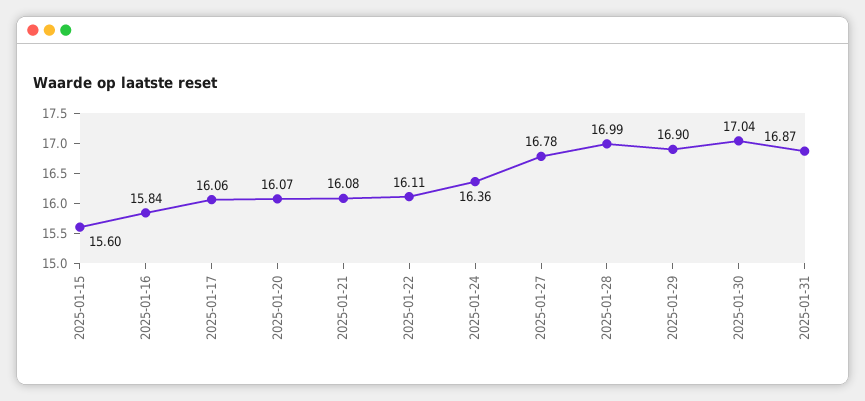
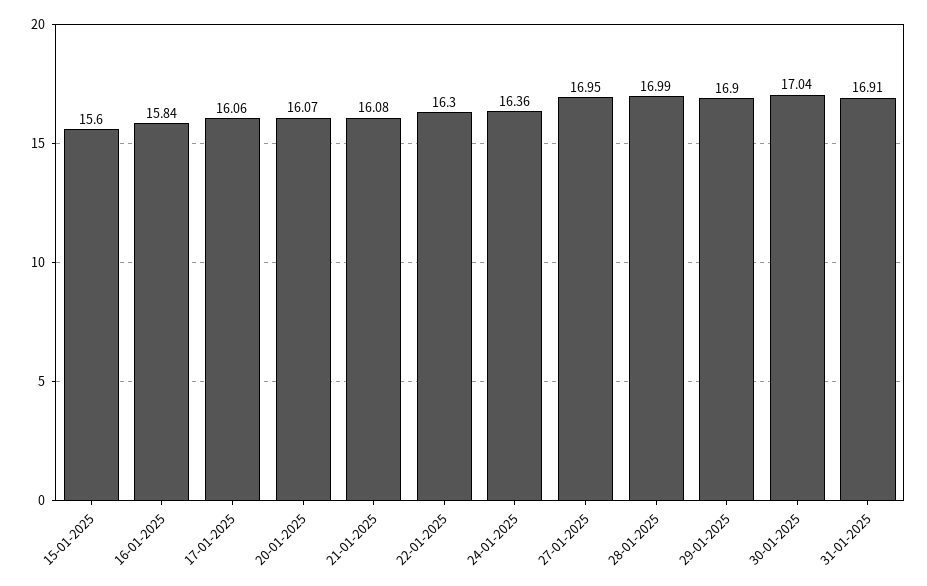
  {
    "2025-01-15": 15.6,
    "2025-01-16": 15.84,
    "2025-01-17": 16.06,
    "2025-01-20": 16.07,
    "2025-01-21": 16.08,
-   "2025-01-22": 16.11,
+   "2025-01-22": 16.3,
    "2025-01-24": 16.36,
-   "2025-01-27": 16.78,
+   "2025-01-27": 16.95,
    "2025-01-28": 16.99,
    "2025-01-29": 16.9,
    "2025-01-30": 17.04,
-   "2025-01-31": 16.87
+   "2025-01-31": 16.91
  }

